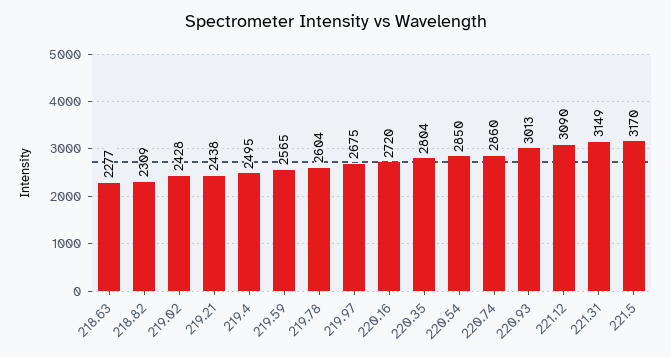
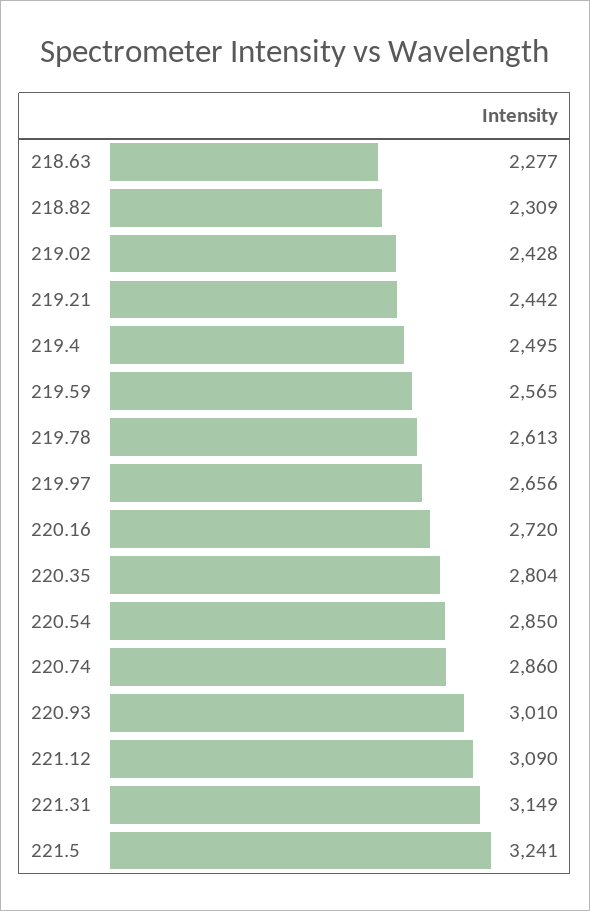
  {
    "218.63": 2277,
    "218.82": 2309,
    "219.02": 2428,
-   "219.21": 2438,
+   "219.21": 2442,
    "219.4": 2495,
    "219.59": 2565,
-   "219.78": 2604,
+   "219.78": 2613,
-   "219.97": 2675,
+   "219.97": 2656,
    "220.16": 2720,
    "220.35": 2804,
    "220.54": 2850,
    "220.74": 2860,
-   "220.93": 3013,
+   "220.93": 3010,
    "221.12": 3090,
    "221.31": 3149,
-   "221.5": 3170
+   "221.5": 3241
  }

